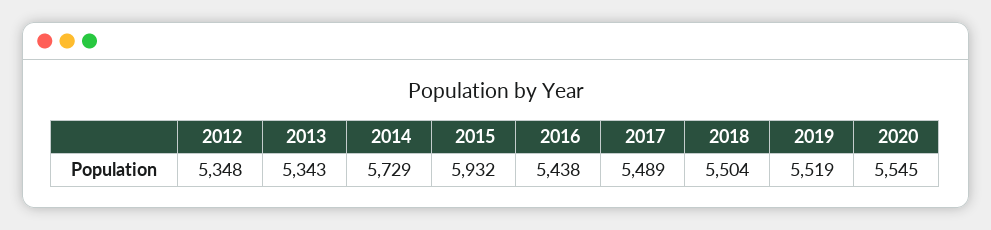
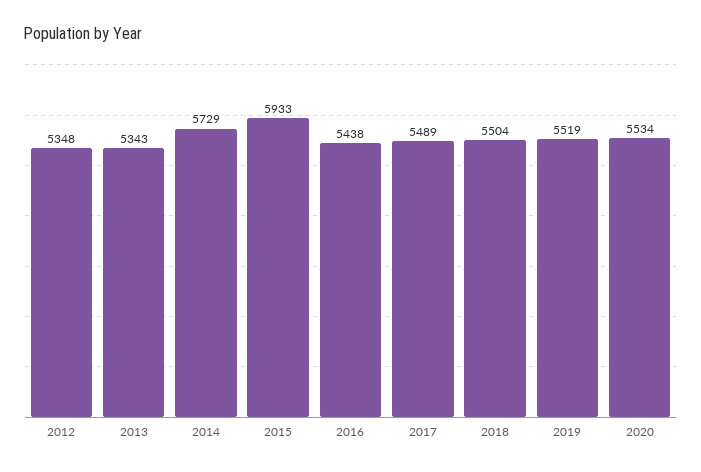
  {
    "2012": 5348,
    "2013": 5343,
    "2014": 5729,
-   "2015": 5932,
+   "2015": 5933,
    "2016": 5438,
    "2017": 5489,
    "2018": 5504,
    "2019": 5519,
-   "2020": 5545
+   "2020": 5534
  }

